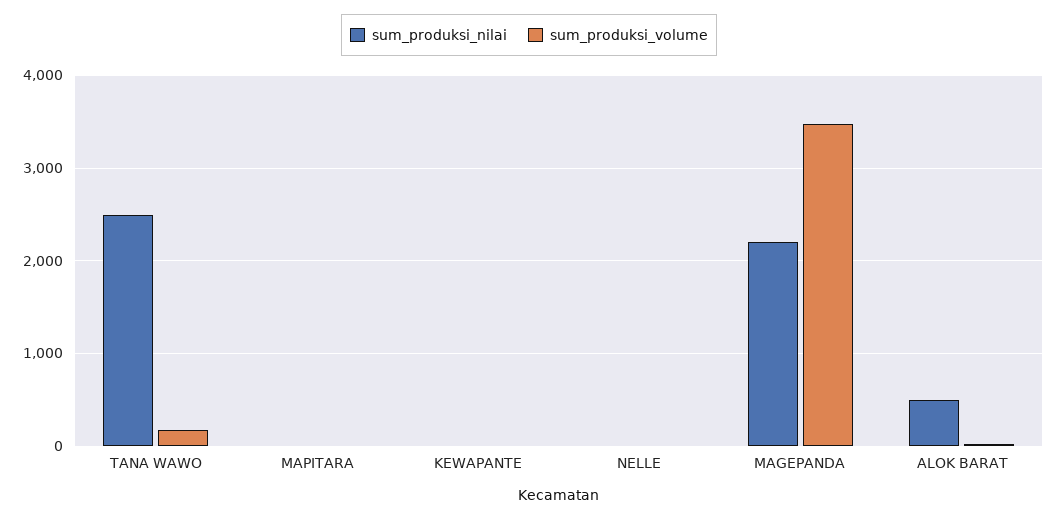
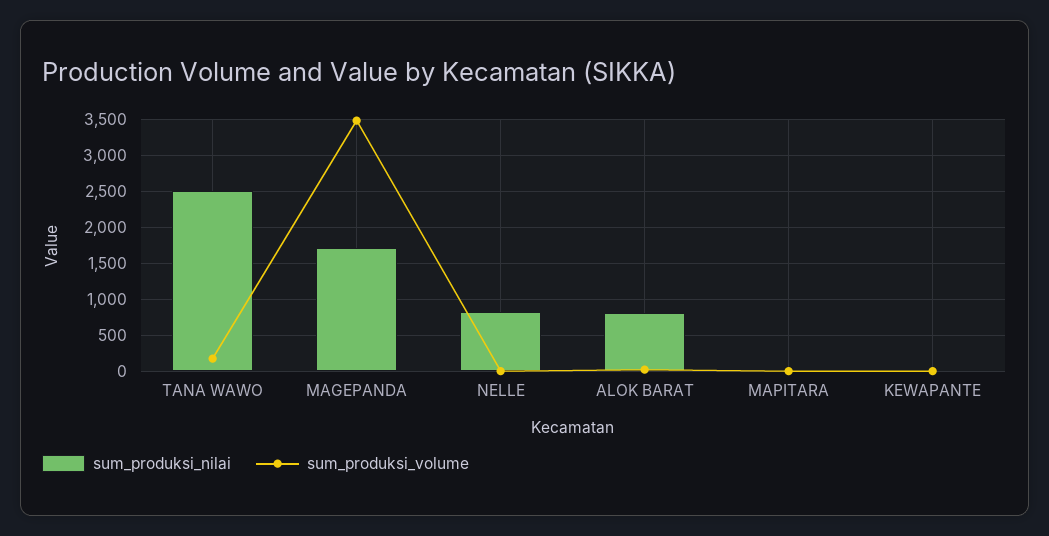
  {
    "sum_produksi_nilai": {
      "TANA WAWO": 2500,
      "MAPITARA": 0,
      "KEWAPANTE": 0,
-     "NELLE": 0,
+     "NELLE": 800,
-     "MAGEPANDA": 2200,
+     "MAGEPANDA": 1700,
-     "ALOK BARAT": 500
+     "ALOK BARAT": 800
    },
    "sum_produksi_volume": {
      "TANA WAWO": 200,
      "MAPITARA": 0,
      "KEWAPANTE": 0,
      "NELLE": 0,
      "MAGEPANDA": 3500,
      "ALOK BARAT": 0
    }
  }

